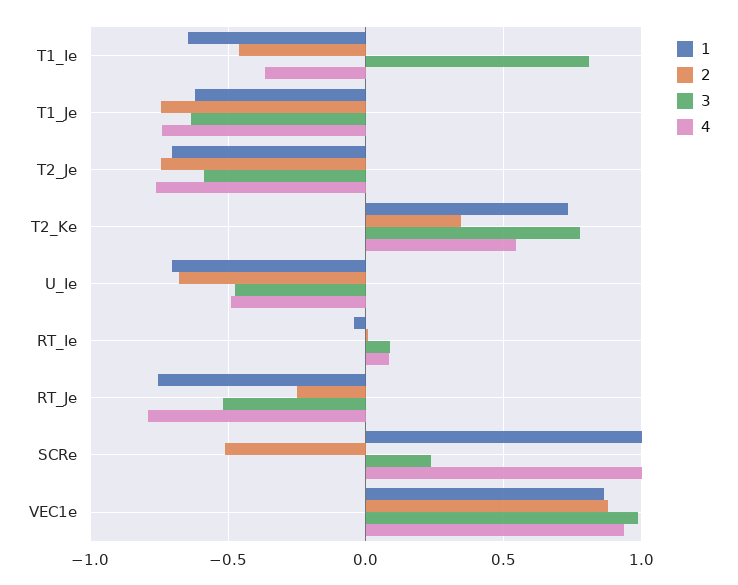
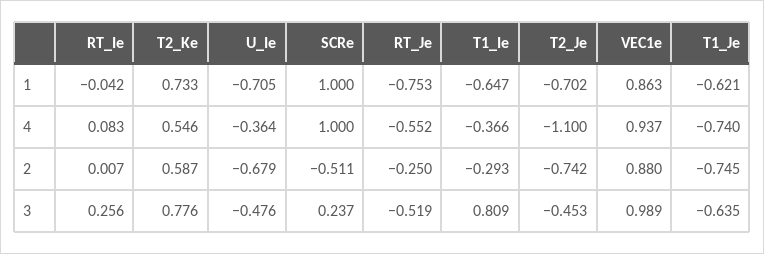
  {
    "1": {
      "T1_Ie": -0.647,
      "T1_Je": -0.621,
      "T2_Je": -0.702,
      "T2_Ke": 0.733,
      "U_Ie": -0.705,
      "RT_Ie": -0.042,
      "RT_Je": -0.753,
      "SCRe": 1,
      "VEC1e": 0.863
    },
    "2": {
-     "T1_Ie": -0.45,
+     "T1_Ie": -0.293,
      "T1_Je": -0.745,
      "T2_Je": -0.742,
-     "T2_Ke": 0.35,
+     "T2_Ke": 0.587,
      "U_Ie": -0.679,
      "RT_Ie": 0.007,
      "RT_Je": -0.25,
      "SCRe": -0.511,
      "VEC1e": 0.88
    },
    "3": {
      "T1_Ie": 0.809,
      "T1_Je": -0.635,
-     "T2_Je": -0.6,
+     "T2_Je": -0.453,
      "T2_Ke": 0.776,
      "U_Ie": -0.476,
-     "RT_Ie": 0.1,
+     "RT_Ie": 0.256,
      "RT_Je": -0.519,
      "SCRe": 0.237,
      "VEC1e": 0.989
    },
    "4": {
      "T1_Ie": -0.366,
      "T1_Je": -0.74,
-     "T2_Je": -0.75,
+     "T2_Je": -1.1,
      "T2_Ke": 0.546,
-     "U_Ie": -0.5,
+     "U_Ie": -0.364,
      "RT_Ie": 0.083,
-     "RT_Je": -0.8,
+     "RT_Je": -0.552,
      "SCRe": 1,
      "VEC1e": 0.937
    }
  }

